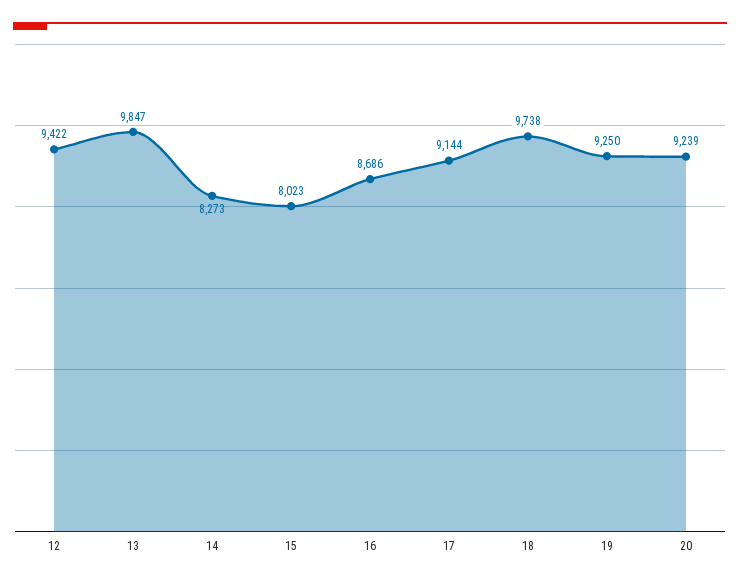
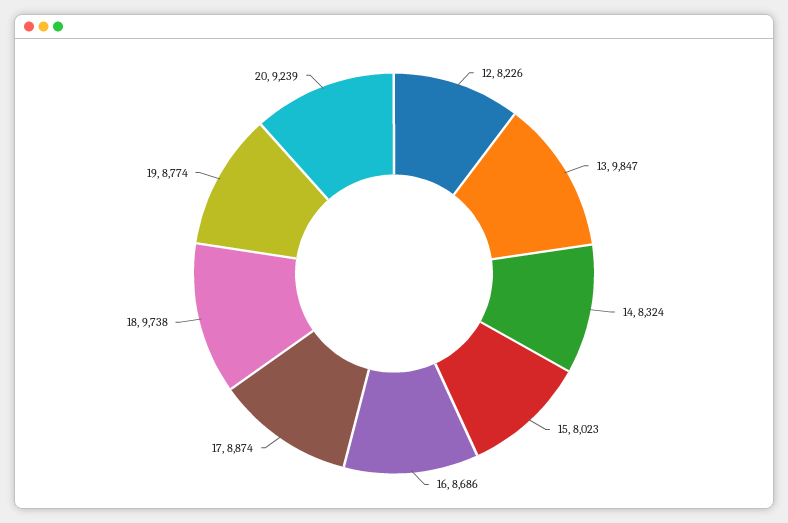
  {
-   "12": 9422,
+   "12": 8226,
    "13": 9847,
-   "14": 8273,
+   "14": 8324,
    "15": 8023,
    "16": 8686,
-   "17": 9144,
+   "17": 8874,
    "18": 9738,
-   "19": 9250,
+   "19": 8774,
    "20": 9239
  }

